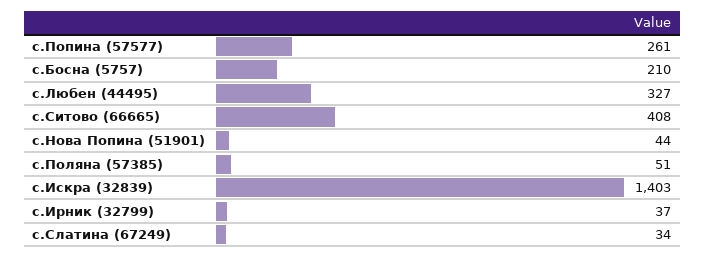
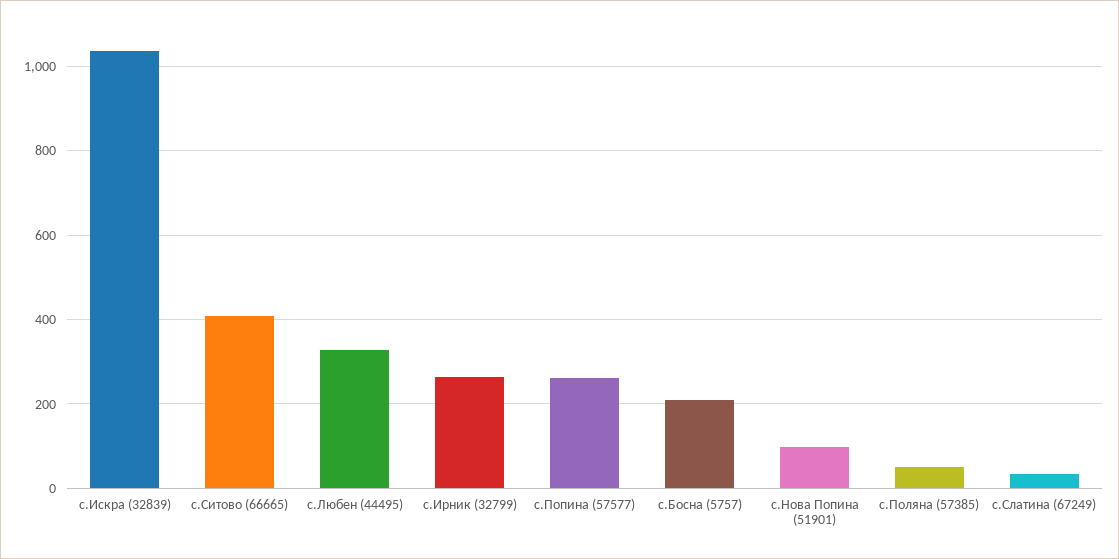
  {
    "с.Попина (57577)": 261,
    "с.Босна (5757)": 210,
    "с.Любен (44495)": 327,
    "с.Ситово (66665)": 408,
-   "с.Нова Попина (51901)": 44,
+   "с.Нова Попина (51901)": 100,
    "с.Поляна (57385)": 51,
-   "с.Искра (32839)": 1403,
+   "с.Искра (32839)": 1040,
-   "с.Ирник (32799)": 37,
+   "с.Ирник (32799)": 260,
    "с.Слатина (67249)": 34
  }

